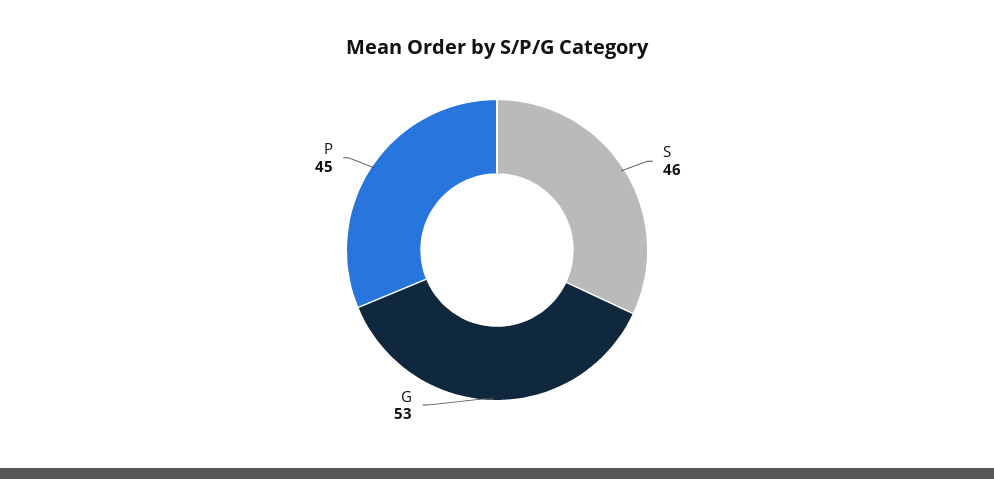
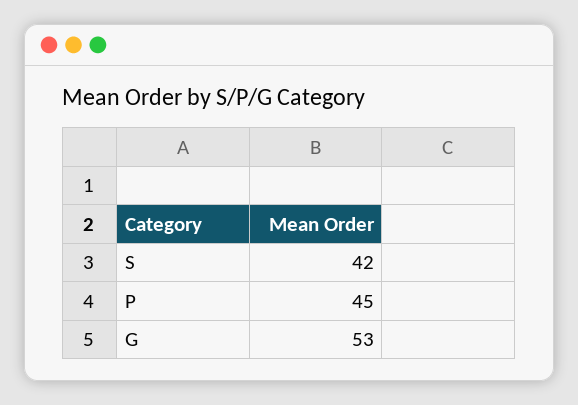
  {
-   "S": 46,
+   "S": 42,
    "G": 53,
    "P": 45
  }

